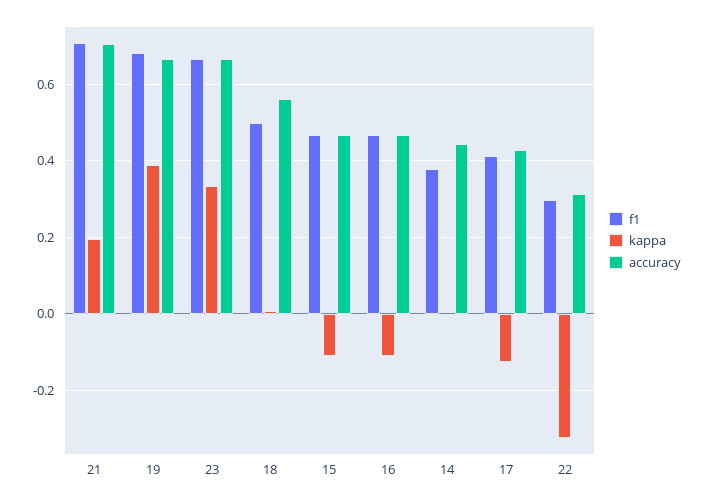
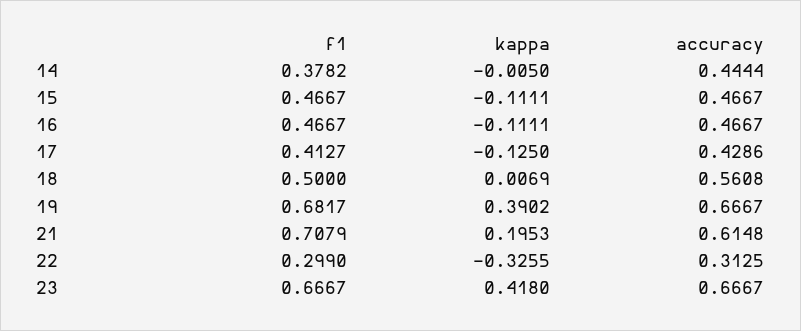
  {
    "f1": {
      "21": 0.7079,
      "19": 0.6817,
      "23": 0.6667,
      "18": 0.5,
      "15": 0.4667,
      "16": 0.4667,
      "14": 0.3782,
      "17": 0.4127,
      "22": 0.299
    },
    "kappa": {
      "21": 0.1953,
      "19": 0.3902,
-     "23": 0.34,
+     "23": 0.418,
      "18": 0.0069,
      "15": -0.1111,
      "16": -0.1111,
      "14": -0.005,
      "17": -0.125,
      "22": -0.3255
    },
    "accuracy": {
-     "21": 0.7,
+     "21": 0.6148,
      "19": 0.6667,
      "23": 0.6667,
      "18": 0.5608,
      "15": 0.4667,
      "16": 0.4667,
      "14": 0.4444,
      "17": 0.4286,
      "22": 0.3125
    }
  }

